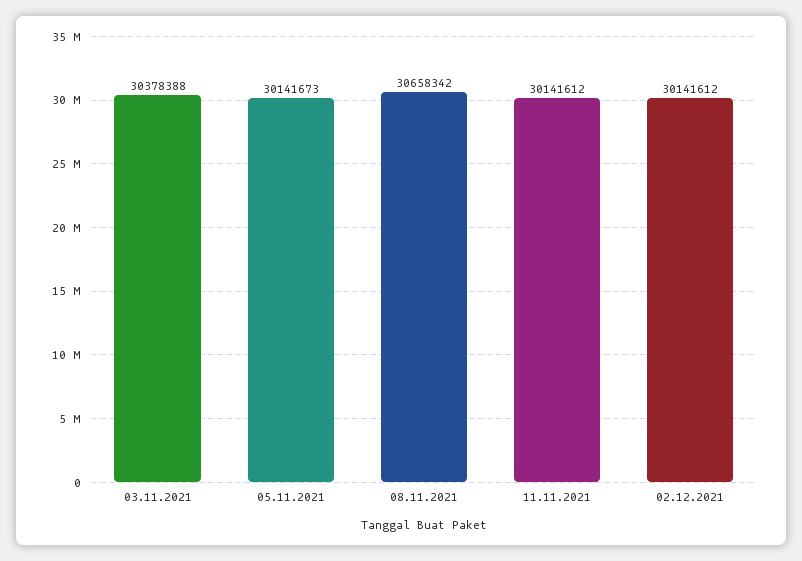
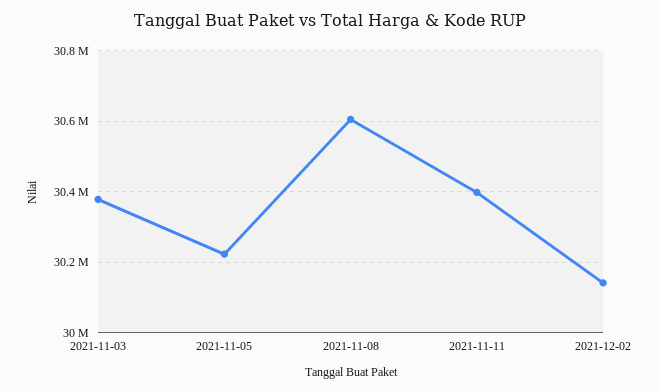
  {
    "03.11.2021": 30378388,
-   "05.11.2021": 30141673,
+   "05.11.2021": 30220000,
-   "08.11.2021": 30658342,
+   "08.11.2021": 30600000,
-   "11.11.2021": 30141612,
+   "11.11.2021": 30400000,
    "02.12.2021": 30141612
  }

